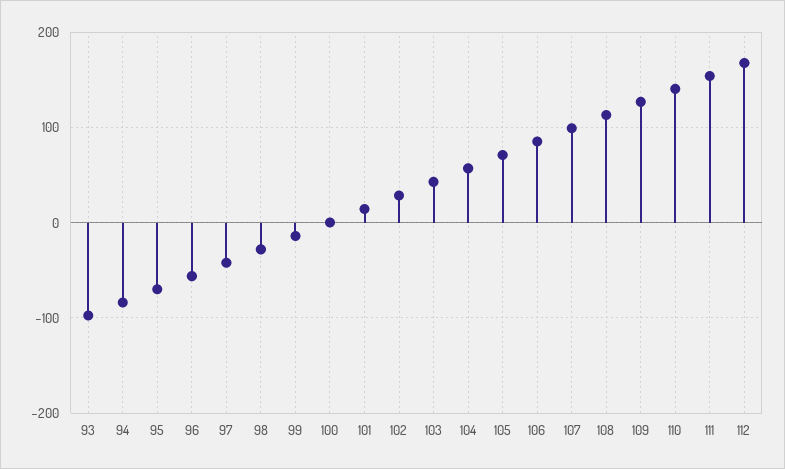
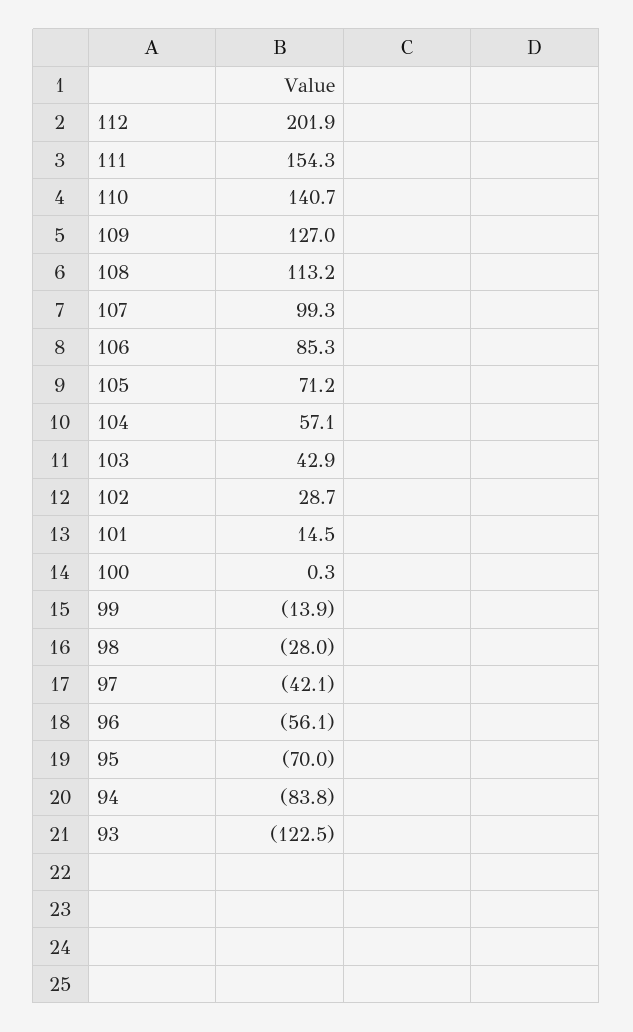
  {
-   "93": -100,
+   "93": -122.5,
    "94": -83.8,
    "95": -70,
    "96": -56.1,
    "97": -42.1,
    "98": -28,
    "99": -13.9,
    "100": 0.3,
    "101": 14.5,
    "102": 28.7,
    "103": 42.9,
    "104": 57.1,
    "105": 71.2,
    "106": 85.3,
    "107": 99.3,
    "108": 113.2,
    "109": 127,
    "110": 140.7,
    "111": 154.3,
-   "112": 170
+   "112": 201.9
  }

